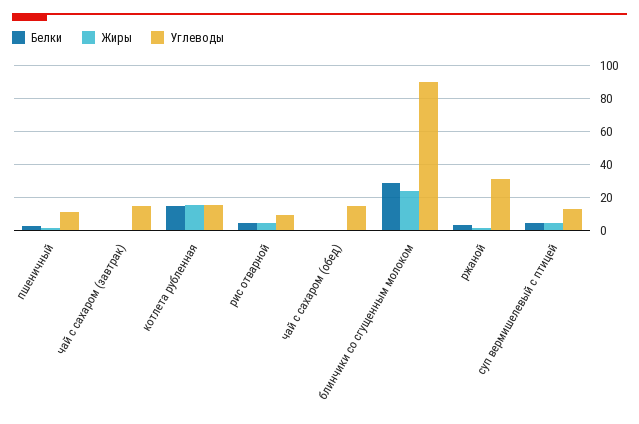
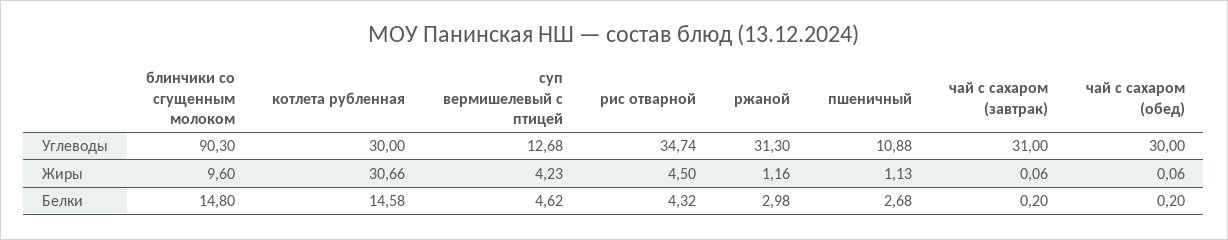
  {
    "Белки": {
      "пшеничный": 2.68,
      "чай с сахаром (завтрак)": 0.2,
      "котлета рубленная": 14.58,
      "рис отварной": 4.32,
      "чай с сахаром (обед)": 0.2,
-     "блинчики со сгущенным молоком": 30,
+     "блинчики со сгущенным молоком": 14.8,
      "ржаной": 2.98,
      "суп вермишелевый с птицей": 4.62
    },
    "Жиры": {
      "пшеничный": 1.13,
      "чай с сахаром (завтрак)": 0.06,
-     "котлета рубленная": 15,
+     "котлета рубленная": 30.66,
      "рис отварной": 4.5,
      "чай с сахаром (обед)": 0.06,
-     "блинчики со сгущенным молоком": 25,
+     "блинчики со сгущенным молоком": 9.6,
      "ржаной": 1.16,
      "суп вермишелевый с птицей": 4.23
    },
    "Углеводы": {
      "пшеничный": 10.88,
-     "чай с сахаром (завтрак)": 15,
+     "чай с сахаром (завтрак)": 31,
-     "котлета рубленная": 15,
+     "котлета рубленная": 30,
-     "рис отварной": 10,
+     "рис отварной": 34.74,
-     "чай с сахаром (обед)": 15,
+     "чай с сахаром (обед)": 30,
      "блинчики со сгущенным молоком": 90.3,
      "ржаной": 31.3,
      "суп вермишелевый с птицей": 12.68
    }
  }

